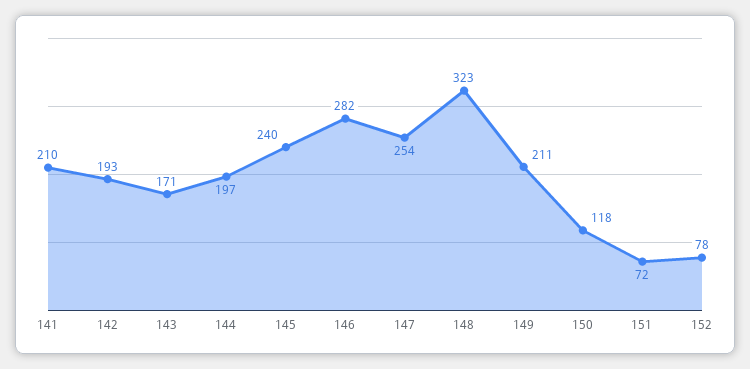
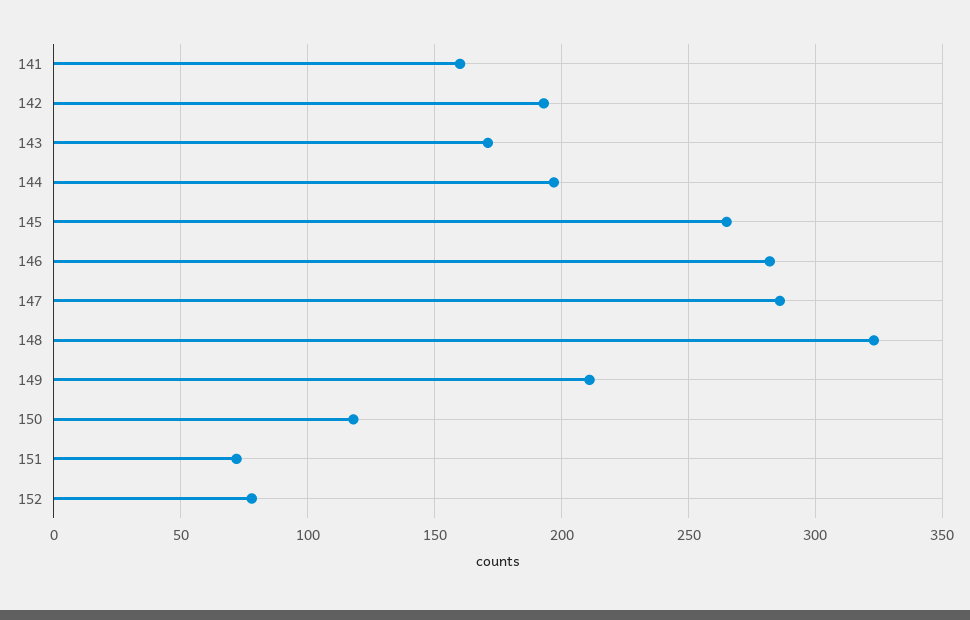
  {
-   "141": 210,
+   "141": 160,
    "142": 193,
    "143": 171,
    "144": 197,
-   "145": 240,
+   "145": 265,
    "146": 282,
-   "147": 254,
+   "147": 285,
    "148": 323,
    "149": 211,
    "150": 118,
    "151": 72,
    "152": 78
  }

